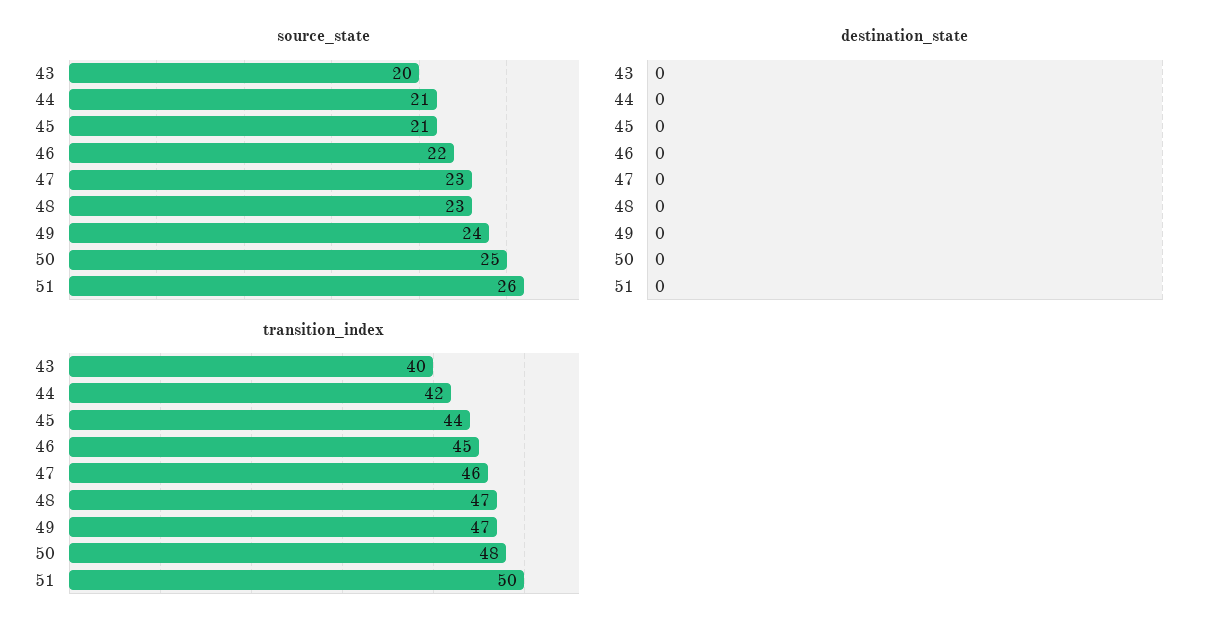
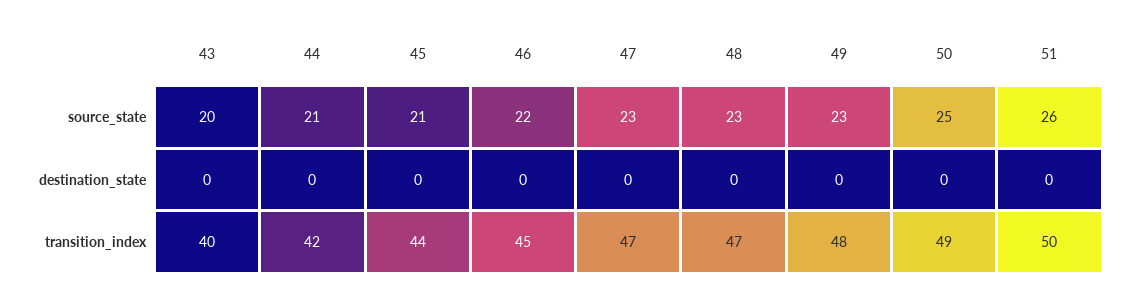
  {
    "source_state": {
      "43": 20,
      "44": 21,
      "45": 21,
      "46": 22,
      "47": 23,
      "48": 23,
-     "49": 24,
+     "49": 23,
      "50": 25,
      "51": 26
    },
    "destination_state": {
      "43": 0,
      "44": 0,
      "45": 0,
      "46": 0,
      "47": 0,
      "48": 0,
      "49": 0,
      "50": 0,
      "51": 0
    },
    "transition_index": {
      "43": 40,
      "44": 42,
      "45": 44,
      "46": 45,
-     "47": 46,
+     "47": 47,
      "48": 47,
-     "49": 47,
+     "49": 48,
-     "50": 48,
+     "50": 49,
      "51": 50
    }
  }

